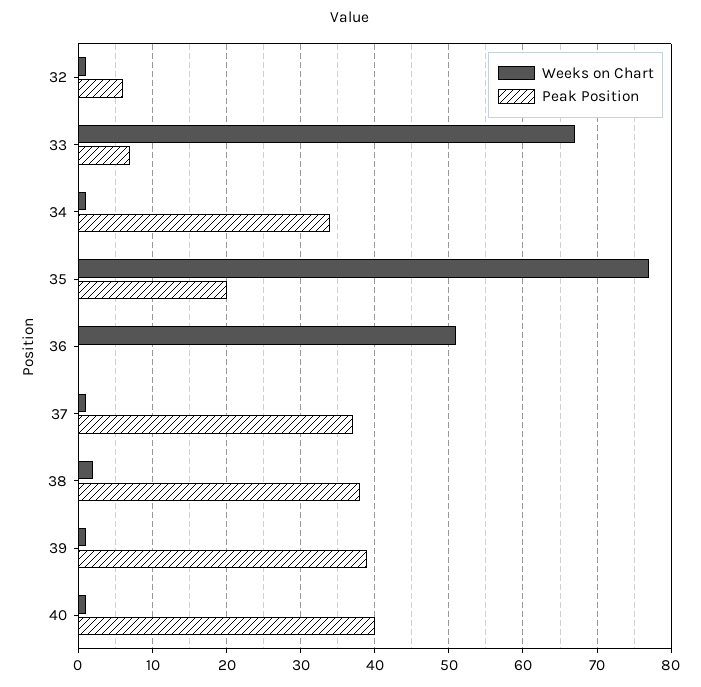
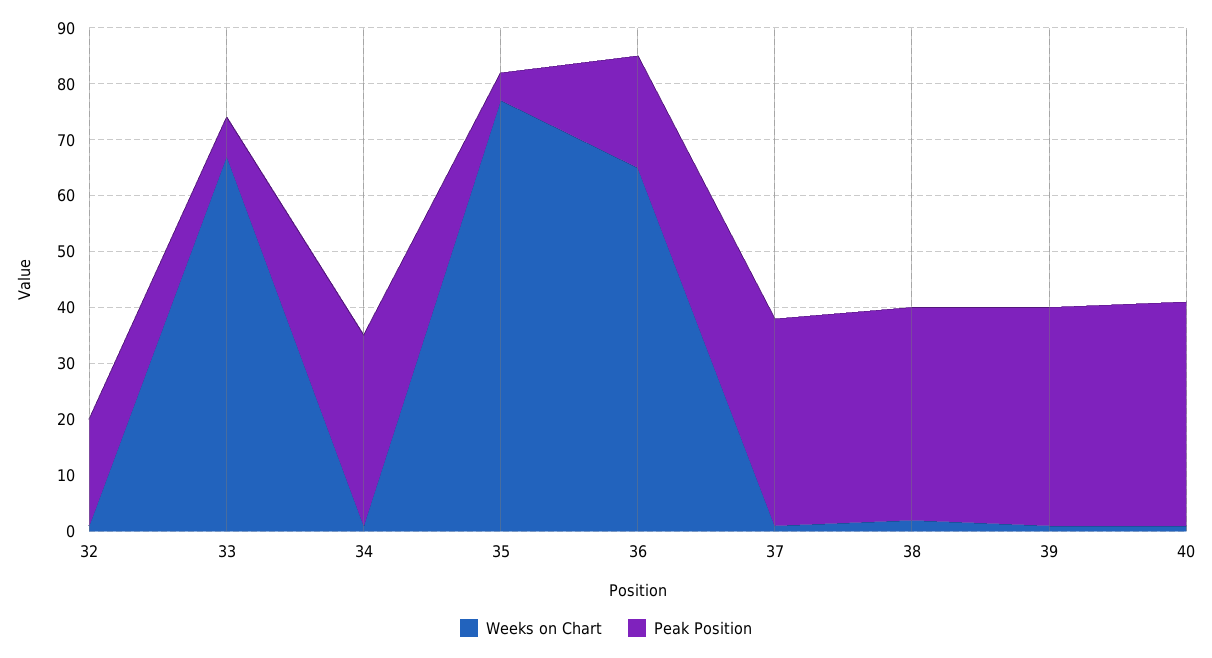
  {
    "Weeks on Chart": {
      "32": 1,
      "33": 67,
      "34": 1,
      "35": 77,
-     "36": 51,
+     "36": 65,
      "37": 1,
      "38": 2,
      "39": 1,
      "40": 1
    },
    "Peak Position": {
-     "32": 6,
+     "32": 20,
      "33": 7,
      "34": 34,
-     "35": 20,
+     "35": 5,
-     "36": 0,
+     "36": 20,
      "37": 37,
      "38": 38,
      "39": 39,
      "40": 40
    }
  }

